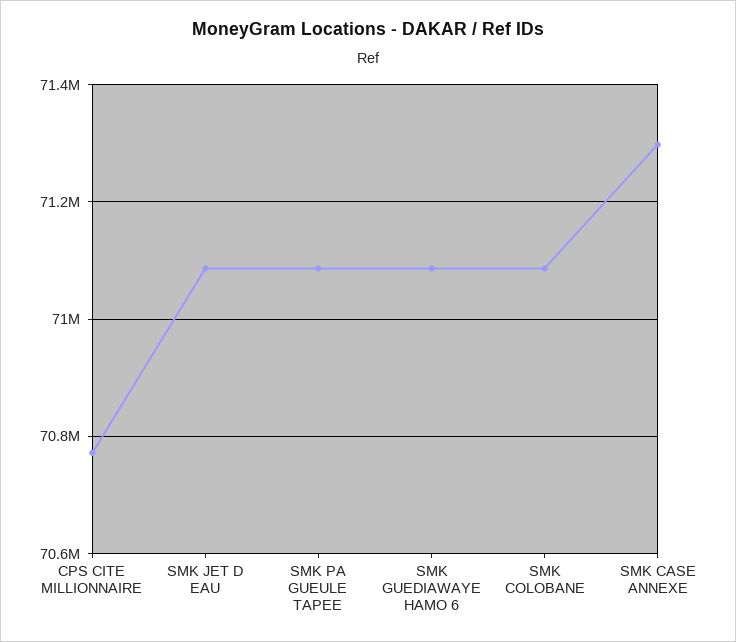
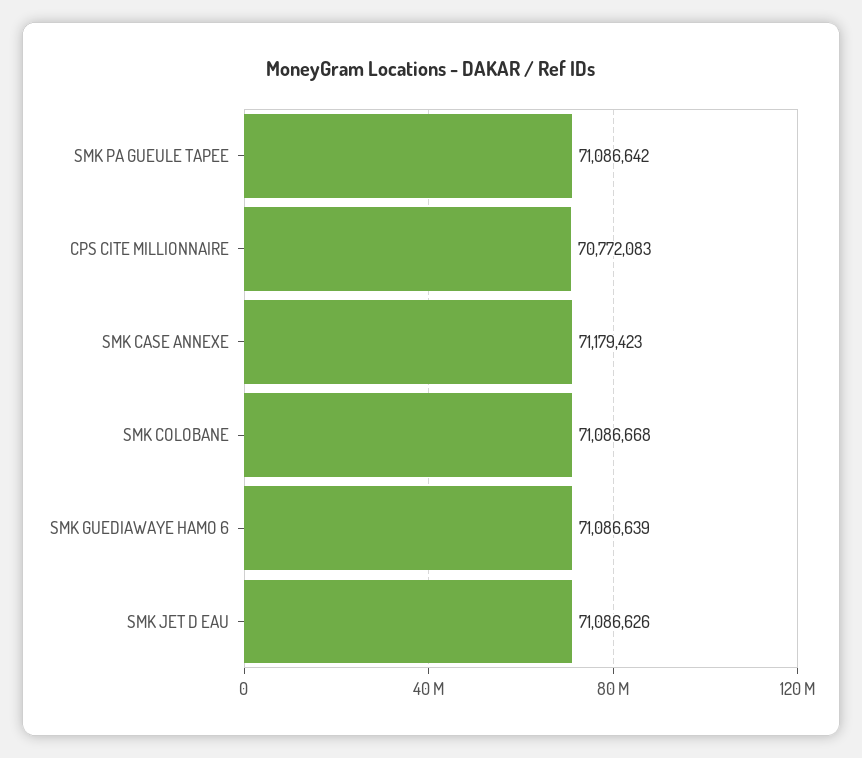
  {
    "CPS CITE MILLIONNAIRE": 70772083,
    "SMK JET D EAU": 71086626,
    "SMK PA GUEULE TAPEE": 71086642,
    "SMK GUEDIAWAYE HAMO 6": 71086639,
    "SMK COLOBANE": 71086668,
-   "SMK CASE ANNEXE": 71300000
+   "SMK CASE ANNEXE": 71179423
  }

